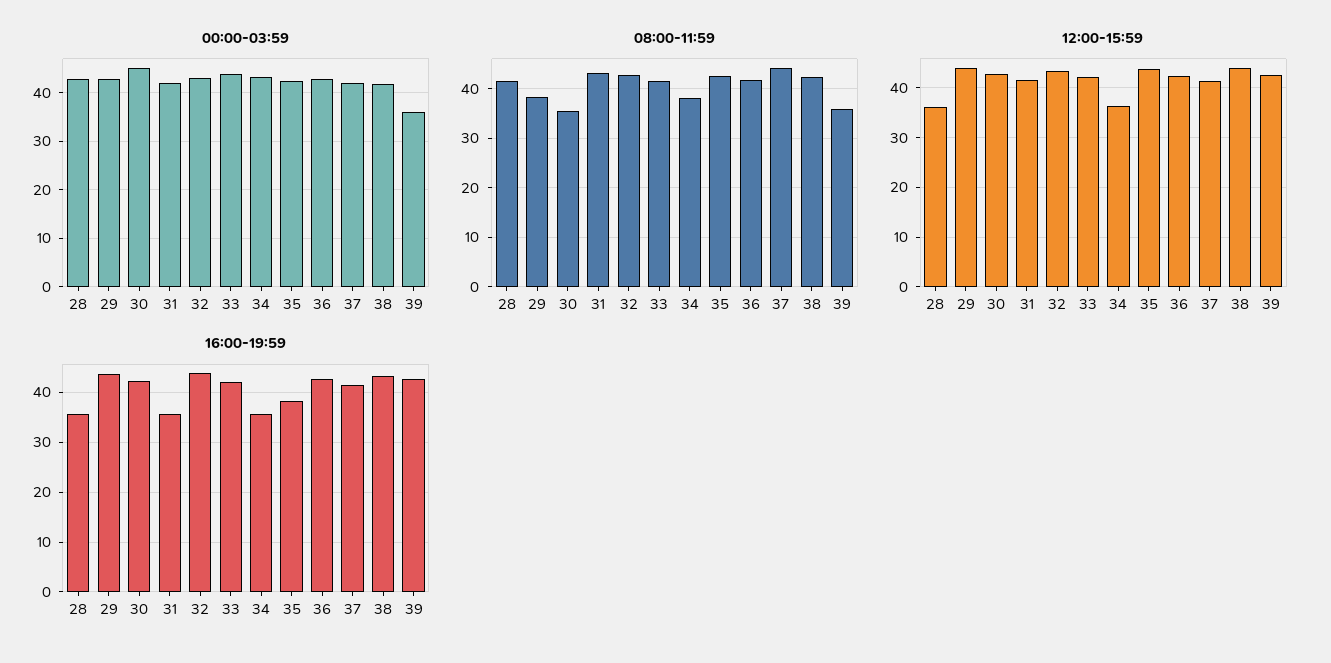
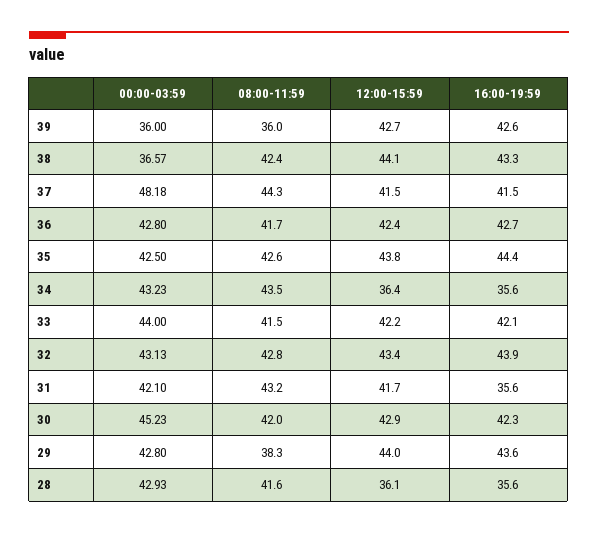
  {
    "00:00-03:59": {
      "28": 42.93,
      "29": 42.8,
      "30": 45.23,
      "31": 42.1,
      "32": 43.13,
      "33": 44,
      "34": 43.23,
      "35": 42.5,
      "36": 42.8,
-     "37": 42,
+     "37": 48.18,
-     "38": 42,
+     "38": 36.57,
      "39": 36
    },
    "08:00-11:59": {
      "28": 41.6,
      "29": 38.3,
-     "30": 36,
+     "30": 42,
      "31": 43.2,
      "32": 42.8,
      "33": 41.5,
-     "34": 38,
+     "34": 43.5,
      "35": 42.6,
      "36": 41.7,
      "37": 44.3,
      "38": 42.4,
      "39": 36
    },
    "12:00-15:59": {
      "28": 36.1,
      "29": 44,
      "30": 42.9,
      "31": 41.7,
      "32": 43.4,
      "33": 42.2,
      "34": 36.4,
      "35": 43.8,
      "36": 42.4,
      "37": 41.5,
      "38": 44.1,
      "39": 42.7
    },
    "16:00-19:59": {
      "28": 35.6,
      "29": 43.6,
      "30": 42.3,
      "31": 35.6,
      "32": 43.9,
      "33": 42.1,
      "34": 35.6,
-     "35": 38,
+     "35": 44.4,
      "36": 42.7,
      "37": 41.5,
      "38": 43.3,
      "39": 42.6
    }
  }

